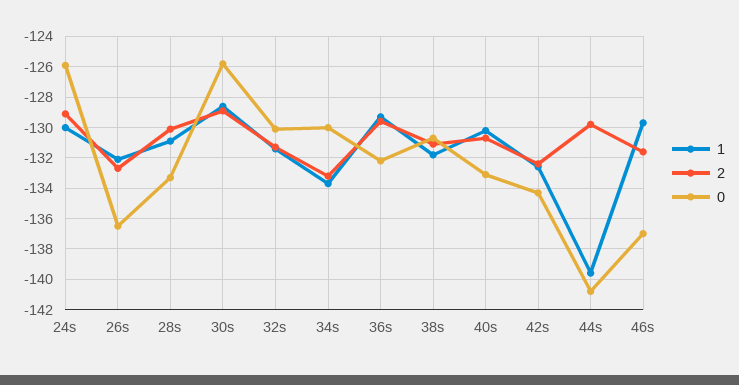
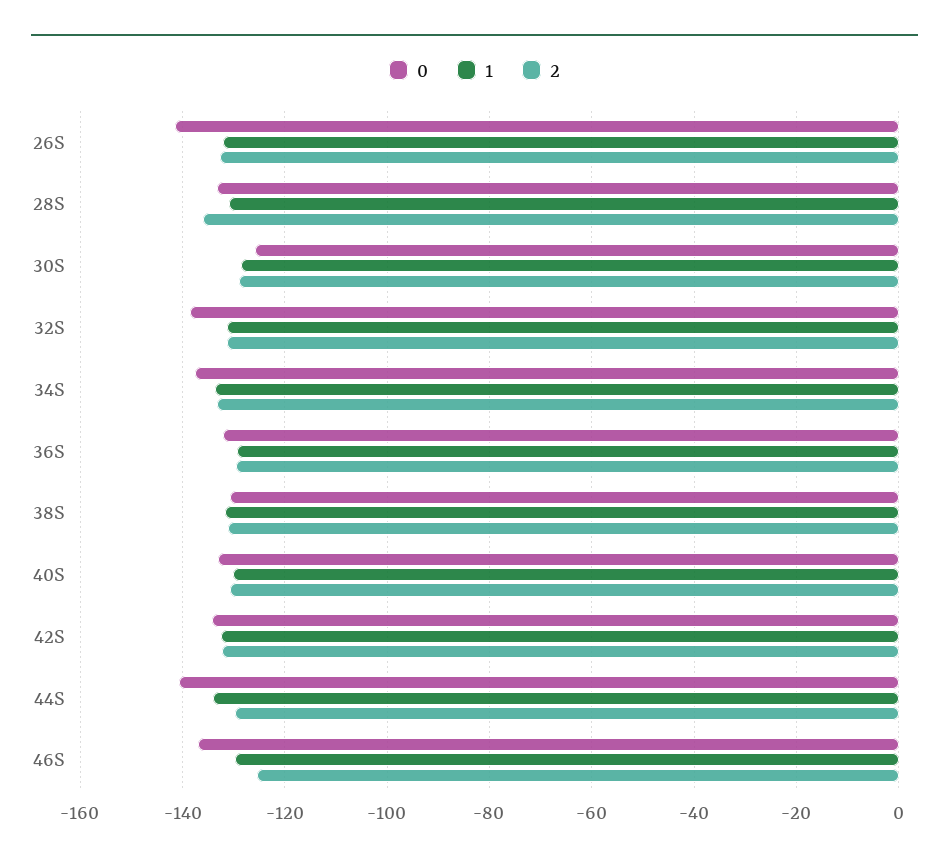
  {
    "1": {
-     "24s": -130,
      "26s": -132,
      "28s": -131,
      "30s": -128.5,
      "32s": -131.5,
      "34s": -133.5,
      "36s": -129.5,
      "38s": -132,
      "40s": -130,
      "42s": -132.5,
-     "44s": -139.5,
+     "44s": -134,
      "46s": -129.5
    },
    "2": {
-     "24s": -129,
      "26s": -132.5,
-     "28s": -130,
+     "28s": -136,
      "30s": -129,
      "32s": -131.5,
      "34s": -133,
      "36s": -129.5,
      "38s": -131,
      "40s": -130.5,
      "42s": -132.5,
      "44s": -130,
-     "46s": -131.5
+     "46s": -126
    },
    "0": {
-     "24s": -126,
-     "26s": -136.5,
+     "26s": -142,
      "28s": -133.5,
      "30s": -126,
-     "32s": -130,
+     "32s": -138,
-     "34s": -130,
+     "34s": -138,
      "36s": -132,
      "38s": -130.5,
      "40s": -133,
      "42s": -134.5,
      "44s": -141,
      "46s": -137
    }
  }

